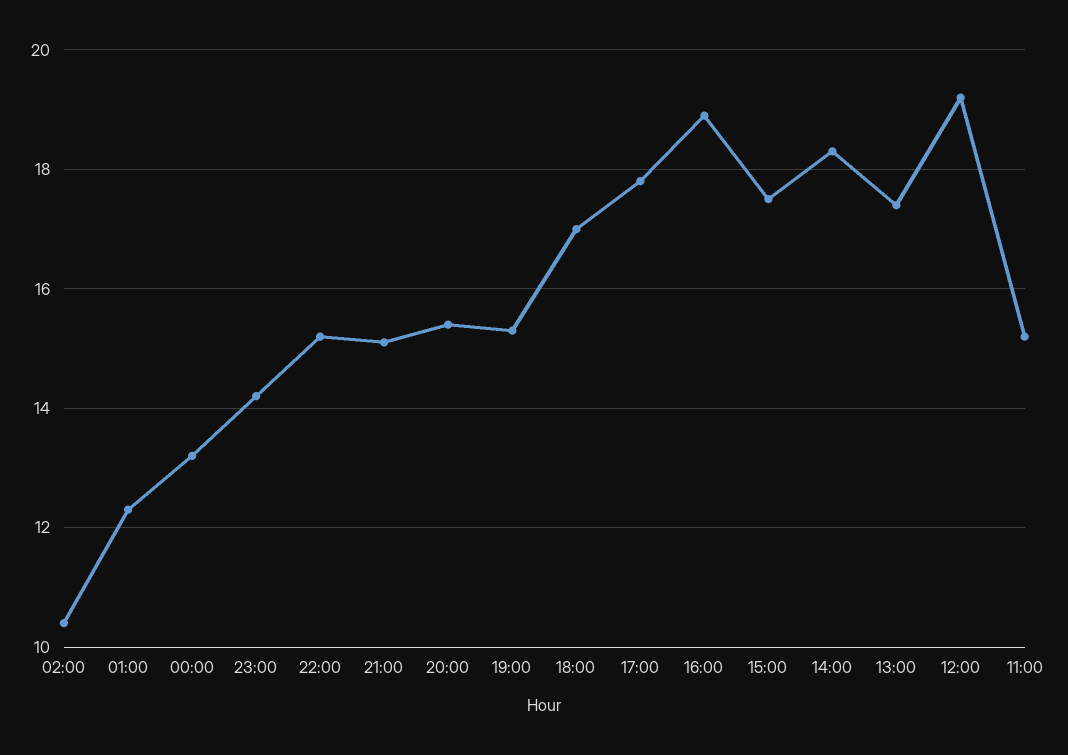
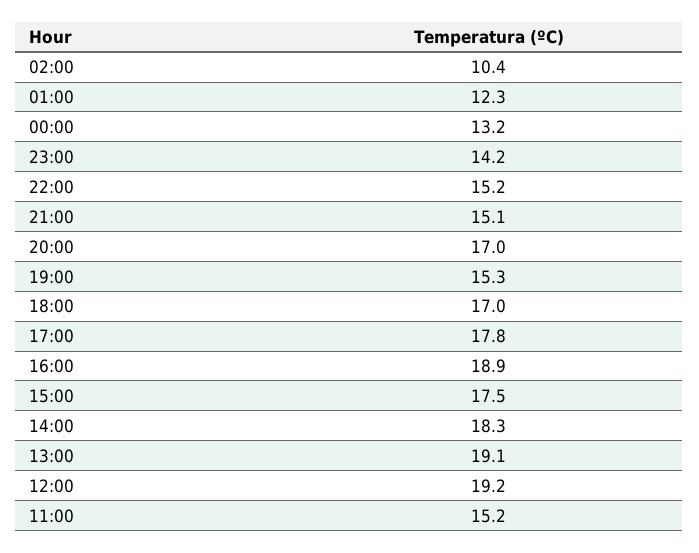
  {
    "02:00": 10.4,
    "01:00": 12.3,
    "00:00": 13.2,
    "23:00": 14.2,
    "22:00": 15.2,
    "21:00": 15.1,
-   "20:00": 15.5,
+   "20:00": 17,
    "19:00": 15.3,
    "18:00": 17,
    "17:00": 17.8,
    "16:00": 18.9,
    "15:00": 17.5,
    "14:00": 18.3,
-   "13:00": 17.5,
+   "13:00": 19.1,
    "12:00": 19.2,
    "11:00": 15.2
  }

